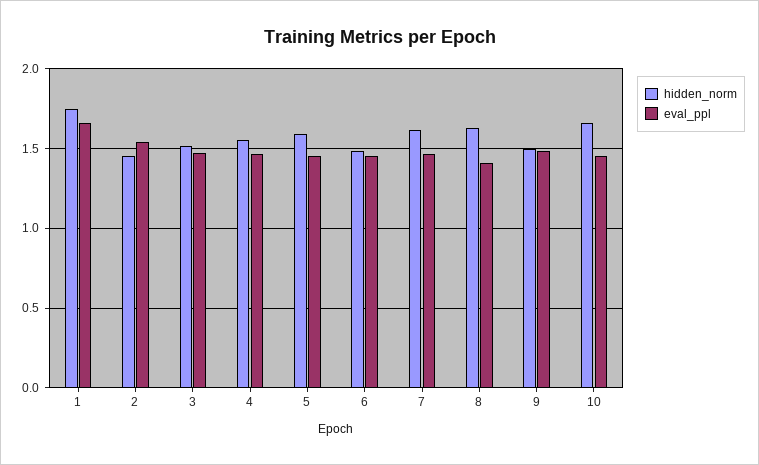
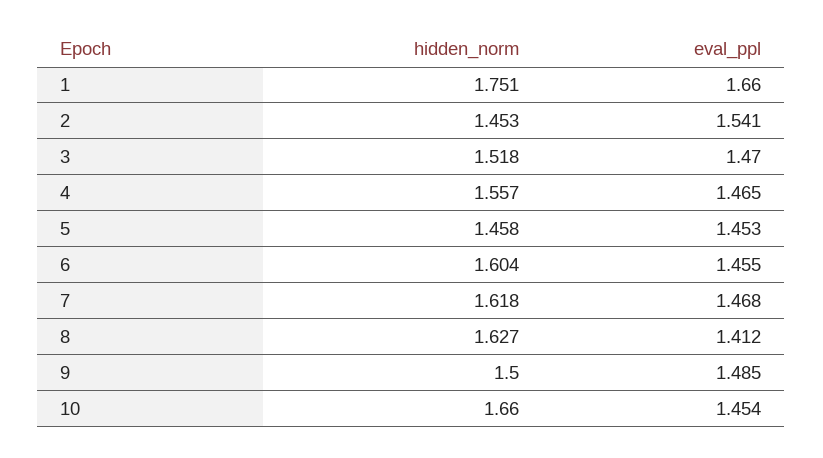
  {
    "hidden_norm": {
      "1": 1.751,
      "2": 1.453,
      "3": 1.518,
      "4": 1.557,
-     "5": 1.6,
+     "5": 1.458,
-     "6": 1.5,
+     "6": 1.604,
      "7": 1.618,
      "8": 1.627,
      "9": 1.5,
      "10": 1.66
    },
    "eval_ppl": {
      "1": 1.66,
      "2": 1.541,
      "3": 1.47,
      "4": 1.465,
      "5": 1.453,
      "6": 1.455,
      "7": 1.468,
      "8": 1.412,
      "9": 1.485,
      "10": 1.454
    }
  }

